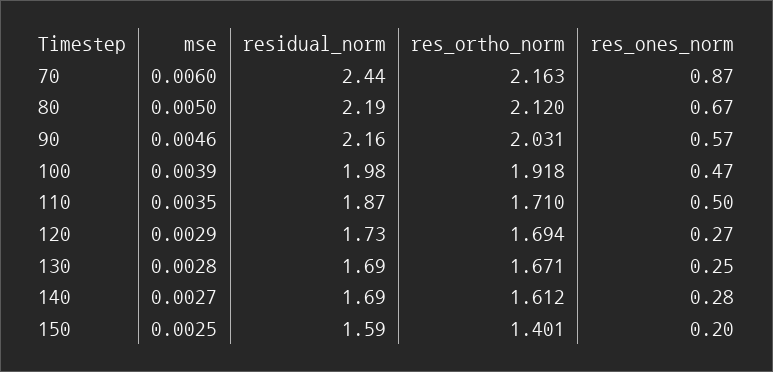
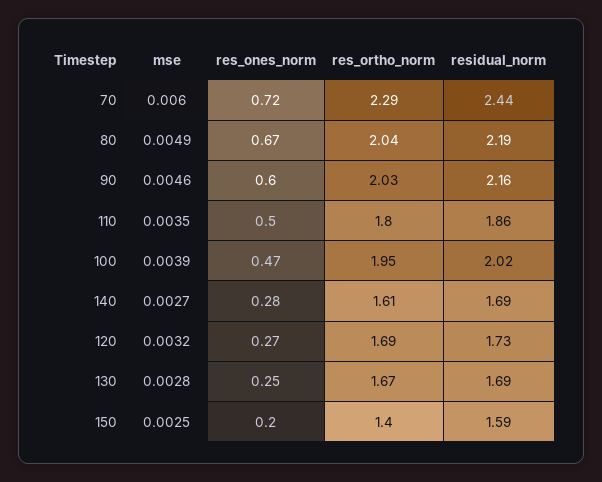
  {
    "mse": {
      "70": 0.006,
-     "80": 0.005,
+     "80": 0.0049,
      "90": 0.0046,
      "100": 0.0039,
      "110": 0.0035,
-     "120": 0.0029,
+     "120": 0.0032,
      "130": 0.0028,
      "140": 0.0027,
      "150": 0.0025
    },
    "residual_norm": {
      "70": 2.44,
      "80": 2.19,
      "90": 2.16,
-     "100": 1.98,
+     "100": 2.02,
-     "110": 1.87,
+     "110": 1.86,
      "120": 1.73,
      "130": 1.69,
      "140": 1.69,
      "150": 1.59
    },
    "res_ortho_norm": {
-     "70": 2.163,
+     "70": 2.29,
-     "80": 2.12,
+     "80": 2.04,
      "90": 2.031,
-     "100": 1.918,
+     "100": 1.95,
-     "110": 1.71,
+     "110": 1.8,
      "120": 1.694,
      "130": 1.671,
      "140": 1.612,
      "150": 1.401
    },
    "res_ones_norm": {
-     "70": 0.87,
+     "70": 0.72,
      "80": 0.67,
-     "90": 0.57,
+     "90": 0.6,
      "100": 0.47,
      "110": 0.5,
      "120": 0.27,
      "130": 0.25,
      "140": 0.28,
      "150": 0.2
    }
  }

